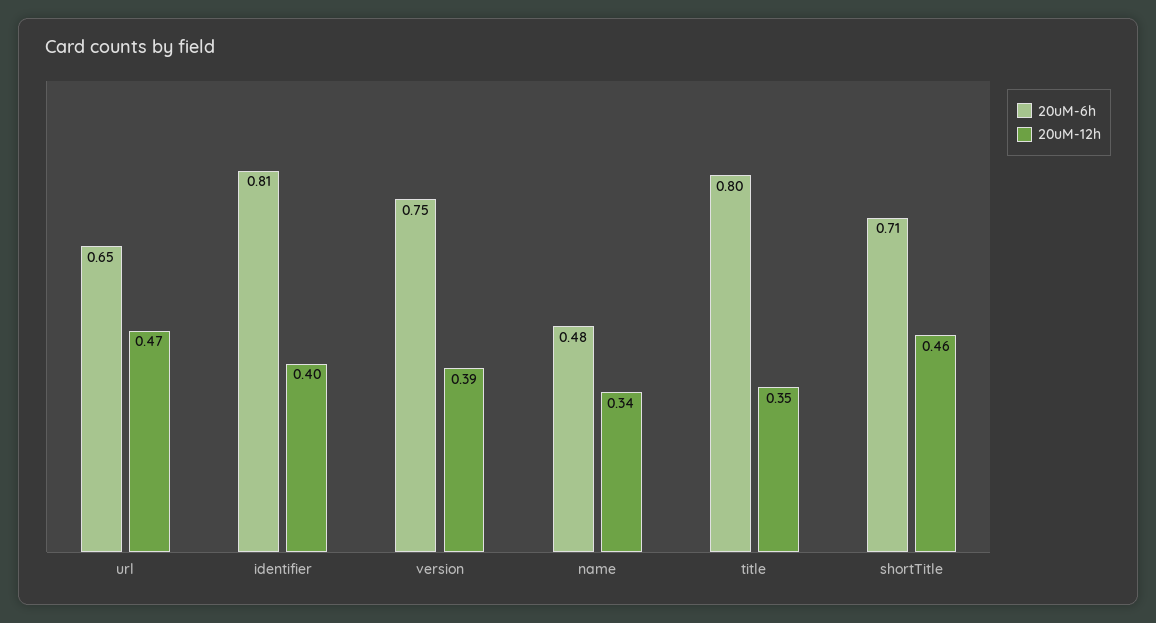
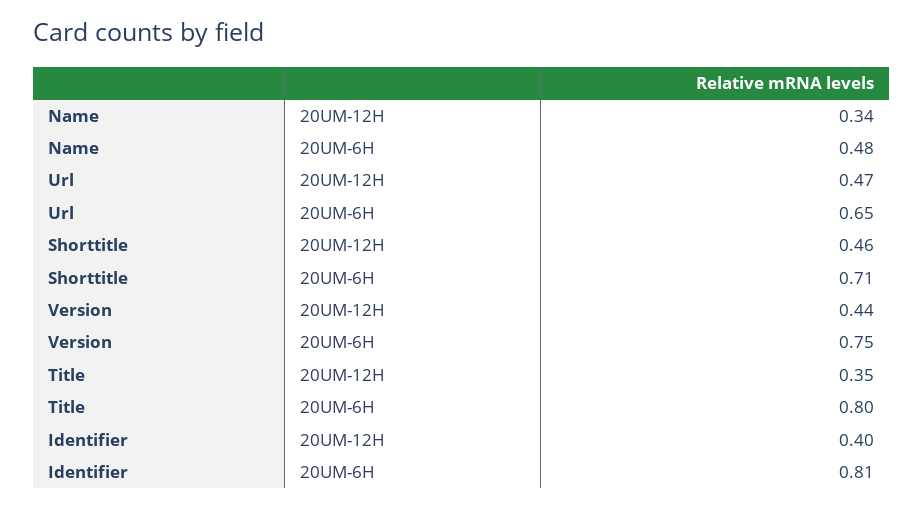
  {
    "20uM-6h": {
      "url": 0.65,
      "identifier": 0.81,
      "version": 0.75,
      "name": 0.48,
      "title": 0.8,
      "shortTitle": 0.71
    },
    "20uM-12h": {
      "url": 0.47,
      "identifier": 0.4,
-     "version": 0.39,
+     "version": 0.44,
      "name": 0.34,
      "title": 0.35,
      "shortTitle": 0.46
    }
  }

